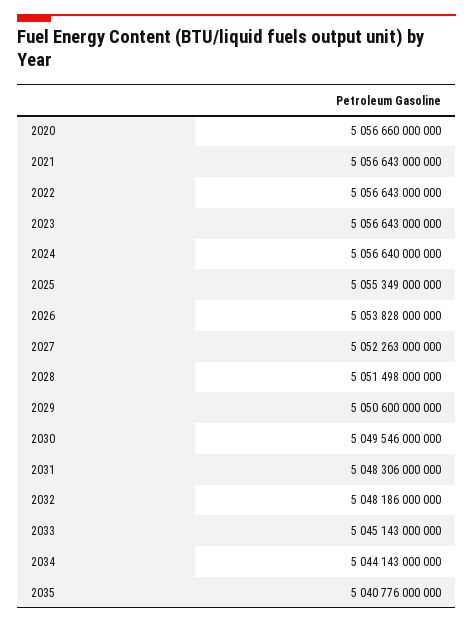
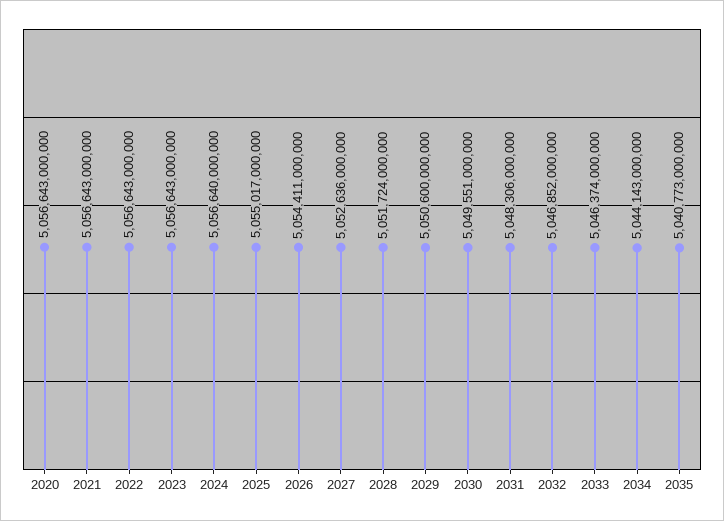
  {
-   "2020": 5056660000000,
+   "2020": 5056643000000,
    "2021": 5056643000000,
    "2022": 5056643000000,
    "2023": 5056643000000,
    "2024": 5056640000000,
-   "2025": 5055349000000,
+   "2025": 5055017000000,
-   "2026": 5053828000000,
+   "2026": 5054411000000,
-   "2027": 5052263000000,
+   "2027": 5052636000000,
-   "2028": 5051498000000,
+   "2028": 5051724000000,
    "2029": 5050600000000,
-   "2030": 5049546000000,
+   "2030": 5049551000000,
    "2031": 5048306000000,
-   "2032": 5048186000000,
+   "2032": 5046852000000,
-   "2033": 5045143000000,
+   "2033": 5046374000000,
    "2034": 5044143000000,
-   "2035": 5040776000000
+   "2035": 5040773000000
  }

